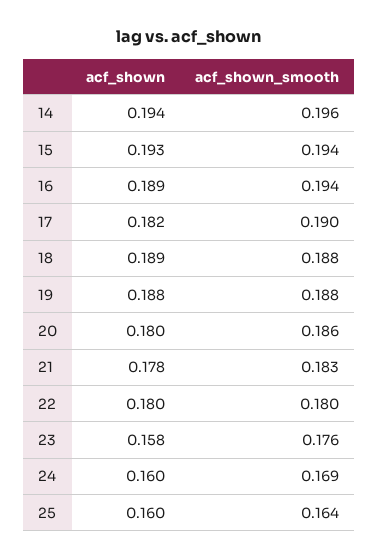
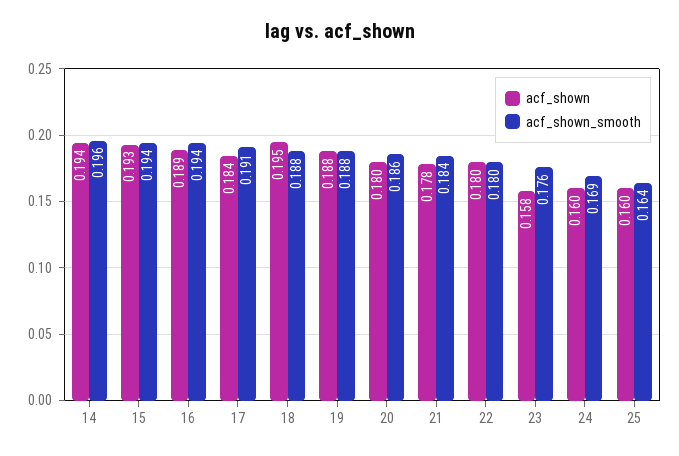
  {
    "acf_shown": {
      "14": 0.194,
      "15": 0.193,
      "16": 0.189,
-     "17": 0.182,
+     "17": 0.184,
-     "18": 0.189,
+     "18": 0.195,
      "19": 0.188,
      "20": 0.18,
      "21": 0.178,
      "22": 0.18,
      "23": 0.158,
      "24": 0.16,
      "25": 0.16
    },
    "acf_shown_smooth": {
      "14": 0.196,
      "15": 0.194,
      "16": 0.194,
-     "17": 0.19,
+     "17": 0.191,
      "18": 0.188,
      "19": 0.188,
      "20": 0.186,
-     "21": 0.183,
+     "21": 0.184,
      "22": 0.18,
      "23": 0.176,
      "24": 0.169,
      "25": 0.164
    }
  }

